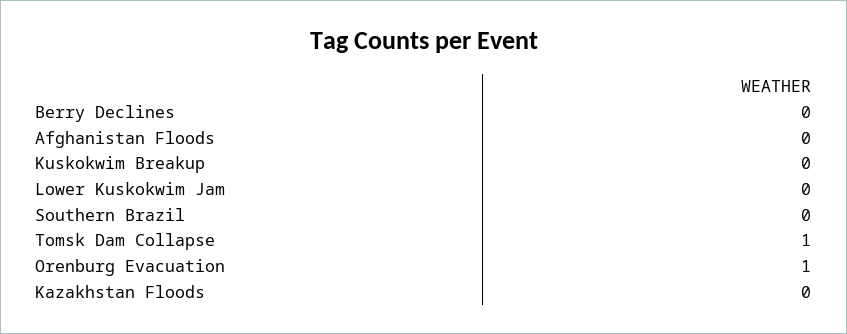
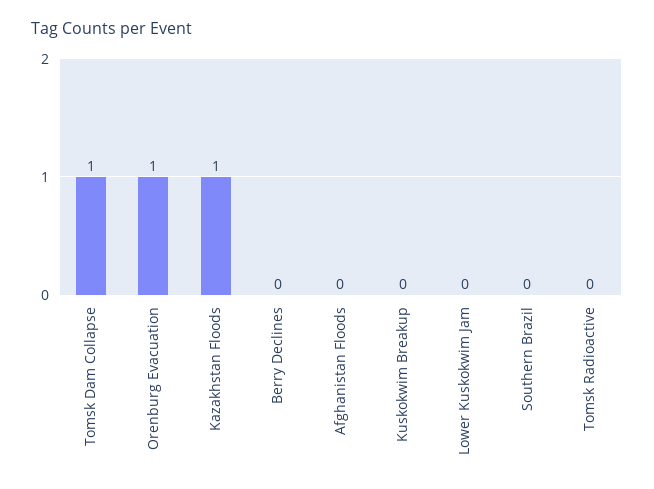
  {
    "Berry Declines": 0,
    "Afghanistan Floods": 0,
    "Kuskokwim Breakup": 0,
    "Lower Kuskokwim Jam": 0,
    "Southern Brazil": 0,
    "Tomsk Dam Collapse": 1,
    "Orenburg Evacuation": 1,
-   "Kazakhstan Floods": 0
+   "Kazakhstan Floods": 1,
+   "Tomsk Radioactive": 0
  }

